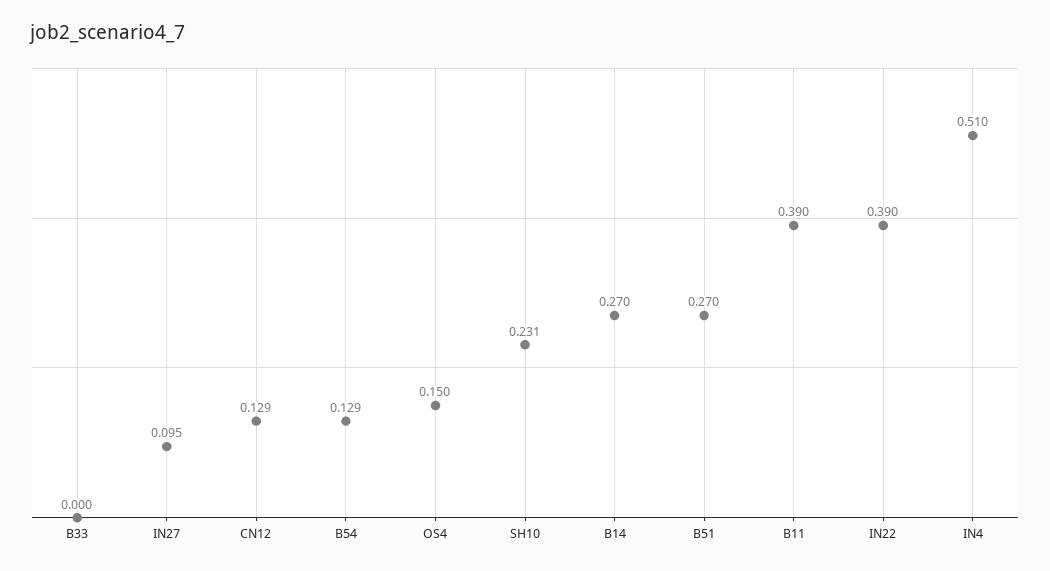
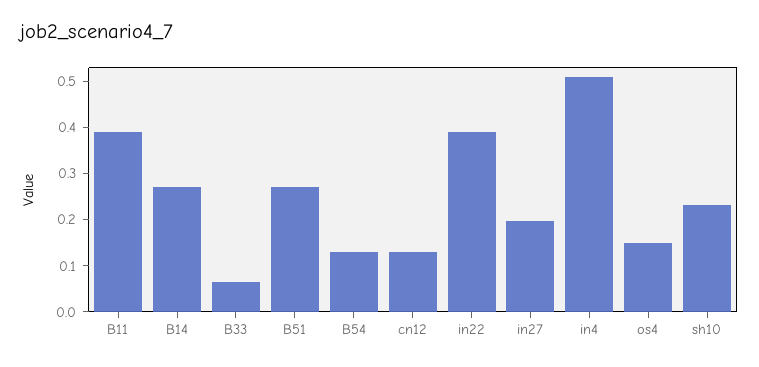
  {
-   "B33": 0,
+   "B33": 0.06,
-   "IN27": 0.095,
+   "IN27": 0.2,
    "CN12": 0.129,
    "B54": 0.129,
    "OS4": 0.15,
    "SH10": 0.231,
    "B14": 0.27,
    "B51": 0.27,
    "B11": 0.39,
    "IN22": 0.39,
    "IN4": 0.51
  }

